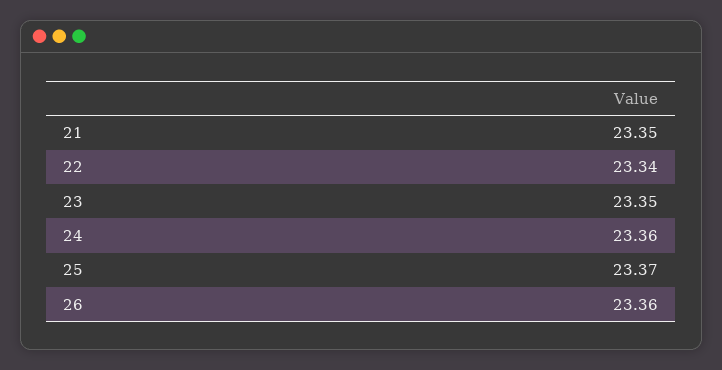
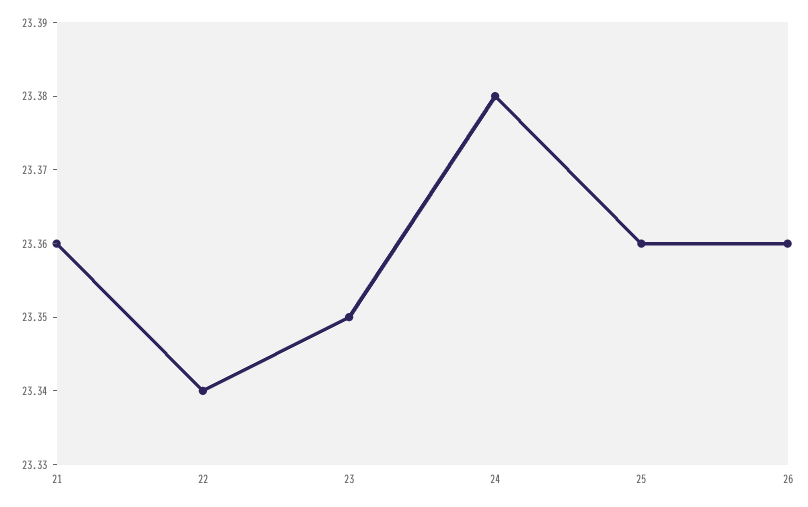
  {
-   "21": 23.35,
+   "21": 23.36,
    "22": 23.34,
    "23": 23.35,
-   "24": 23.36,
+   "24": 23.38,
-   "25": 23.37,
+   "25": 23.36,
    "26": 23.36
  }

